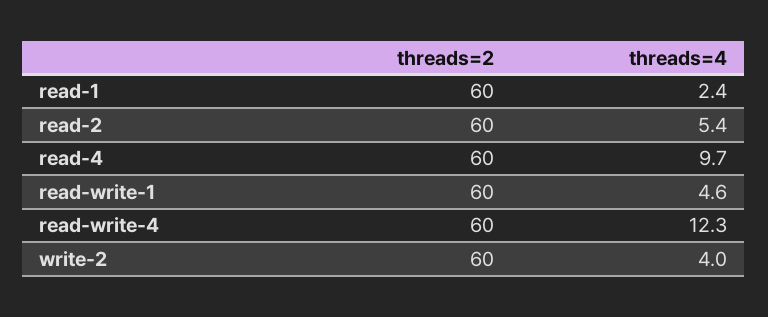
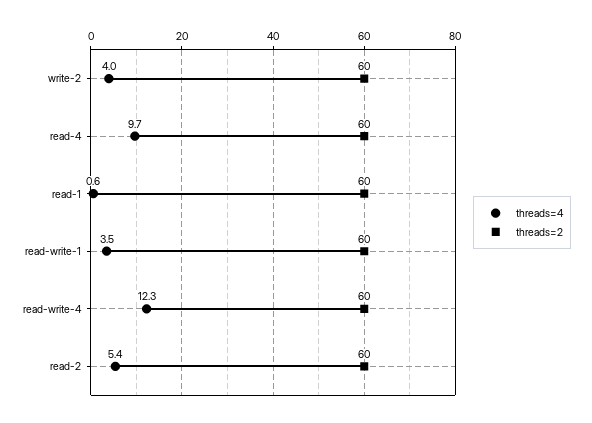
  {
    "threads=2": {
      "read-1": 60,
      "read-2": 60,
      "read-4": 60,
      "read-write-1": 60,
      "read-write-4": 60,
      "write-2": 60
    },
    "threads=4": {
-     "read-1": 2.4,
+     "read-1": 0.6,
      "read-2": 5.4,
      "read-4": 9.7,
-     "read-write-1": 4.6,
+     "read-write-1": 3.5,
      "read-write-4": 12.3,
      "write-2": 4
    }
  }

